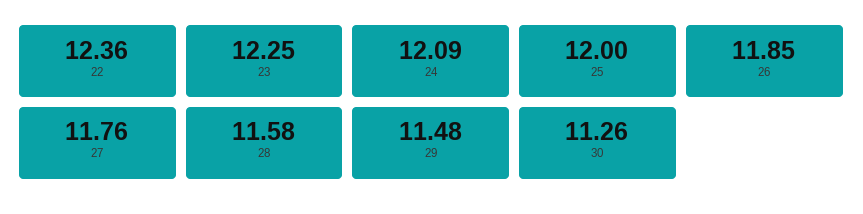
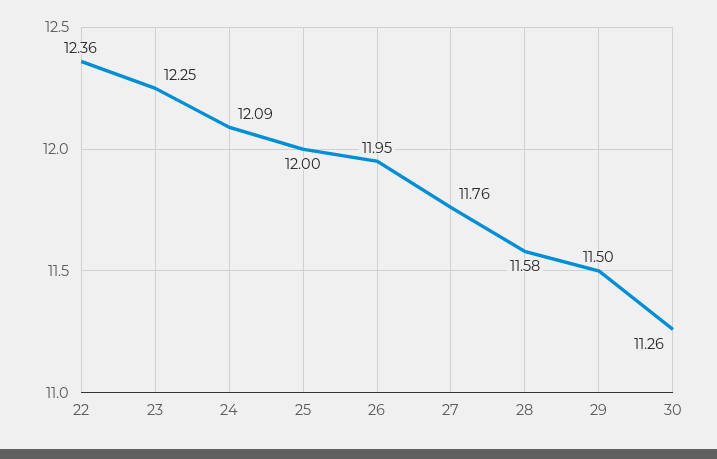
  {
    "22": 12.36,
    "23": 12.25,
    "24": 12.09,
    "25": 12,
-   "26": 11.85,
+   "26": 11.95,
    "27": 11.76,
    "28": 11.58,
-   "29": 11.48,
+   "29": 11.5,
    "30": 11.26
  }

